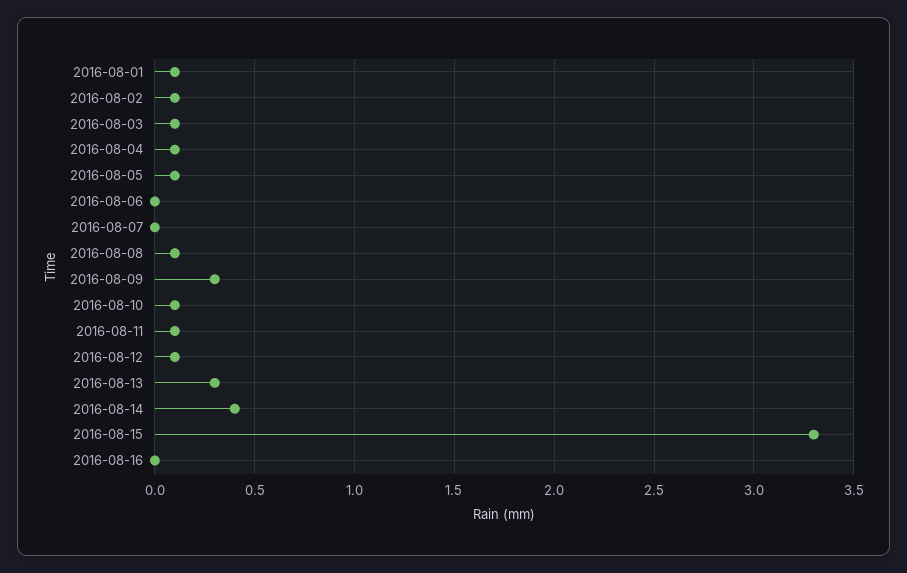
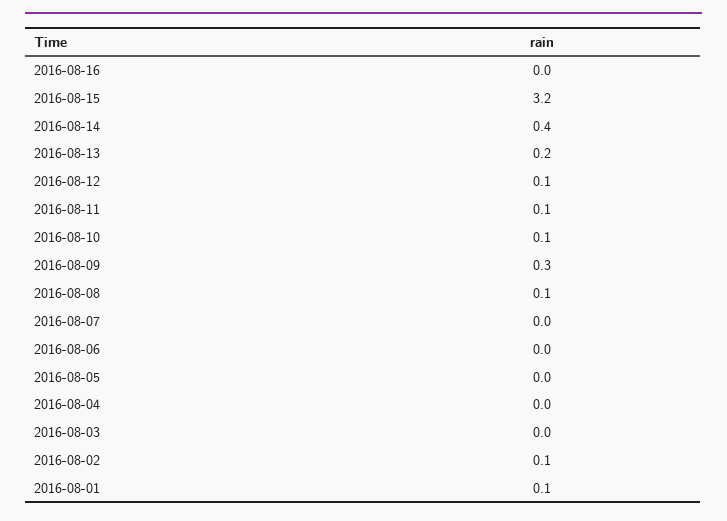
  {
    "2016-08-01": 0.1,
    "2016-08-02": 0.1,
-   "2016-08-03": 0.1,
+   "2016-08-03": 0,
-   "2016-08-04": 0.1,
+   "2016-08-04": 0,
-   "2016-08-05": 0.1,
+   "2016-08-05": 0,
    "2016-08-06": 0,
    "2016-08-07": 0,
    "2016-08-08": 0.1,
    "2016-08-09": 0.3,
    "2016-08-10": 0.1,
    "2016-08-11": 0.1,
    "2016-08-12": 0.1,
-   "2016-08-13": 0.3,
+   "2016-08-13": 0.2,
    "2016-08-14": 0.4,
-   "2016-08-15": 3.3,
+   "2016-08-15": 3.2,
    "2016-08-16": 0
  }

